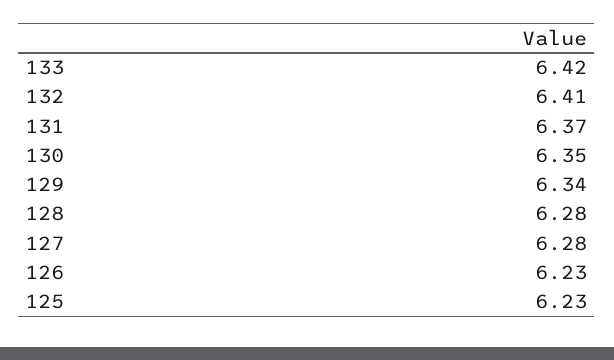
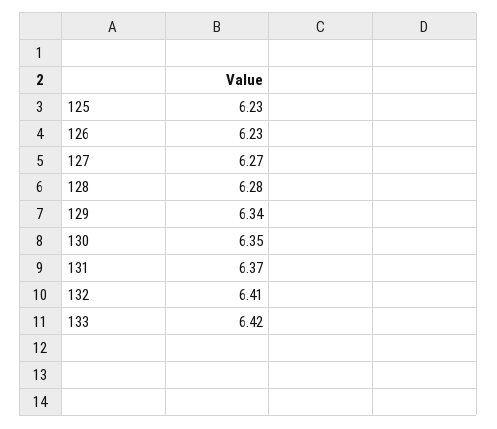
  {
    "133": 6.42,
    "132": 6.41,
    "131": 6.37,
    "130": 6.35,
    "129": 6.34,
    "128": 6.28,
-   "127": 6.28,
+   "127": 6.27,
    "126": 6.23,
    "125": 6.23
  }

